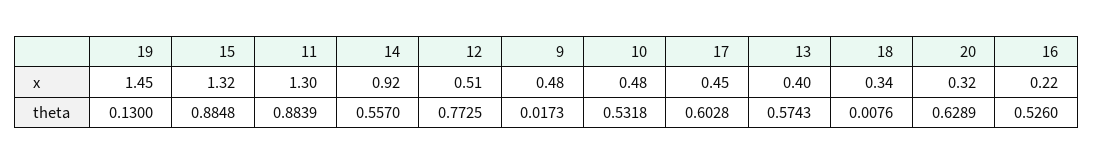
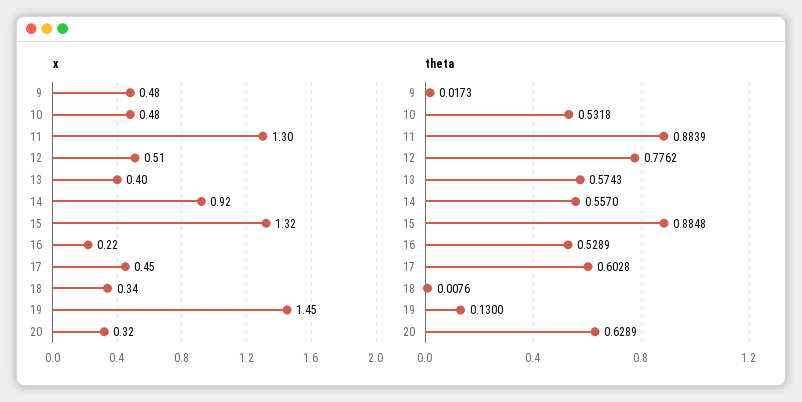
  {
    "x": {
      "19": 1.45,
      "15": 1.32,
      "11": 1.3,
      "14": 0.92,
      "12": 0.51,
      "9": 0.48,
      "10": 0.48,
      "17": 0.45,
      "13": 0.4,
      "18": 0.34,
      "20": 0.32,
      "16": 0.22
    },
    "theta": {
      "19": 0.13,
      "15": 0.8848,
      "11": 0.8839,
      "14": 0.557,
-     "12": 0.7725,
+     "12": 0.7762,
      "9": 0.0173,
      "10": 0.5318,
      "17": 0.6028,
      "13": 0.5743,
      "18": 0.0076,
      "20": 0.6289,
-     "16": 0.526
+     "16": 0.5289
    }
  }

